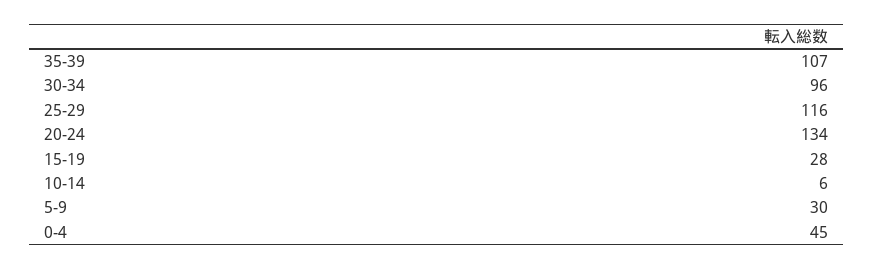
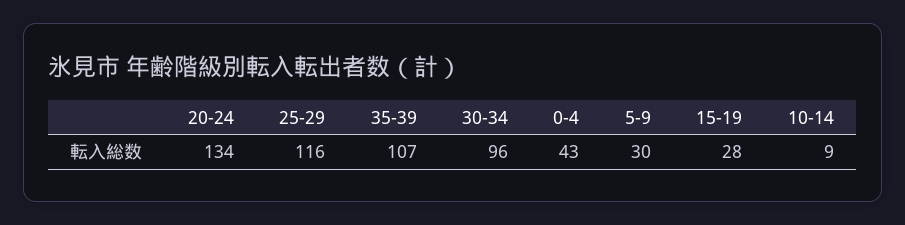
  {
    "35-39": 107,
    "30-34": 96,
    "25-29": 116,
    "20-24": 134,
    "15-19": 28,
-   "10-14": 6,
+   "10-14": 9,
    "5-9": 30,
-   "0-4": 45
+   "0-4": 43
  }

